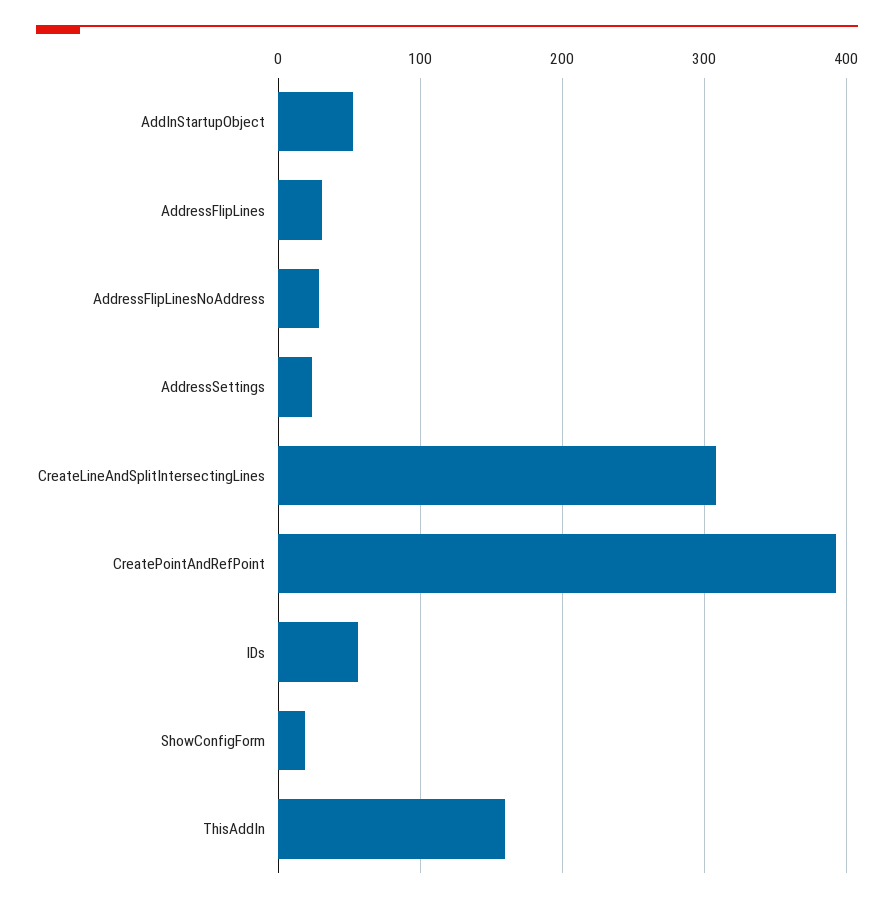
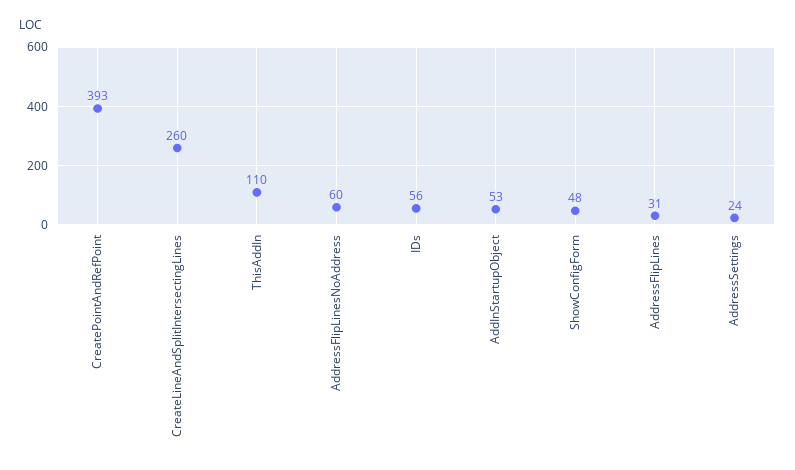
  {
    "AddInStartupObject": 53,
    "AddressFlipLines": 31,
-   "AddressFlipLinesNoAddress": 30,
+   "AddressFlipLinesNoAddress": 60,
    "AddressSettings": 24,
-   "CreateLineAndSplitIntersectingLines": 310,
+   "CreateLineAndSplitIntersectingLines": 260,
    "CreatePointAndRefPoint": 393,
    "IDs": 56,
-   "ShowConfigForm": 20,
+   "ShowConfigForm": 48,
-   "ThisAddIn": 160
+   "ThisAddIn": 110
  }

